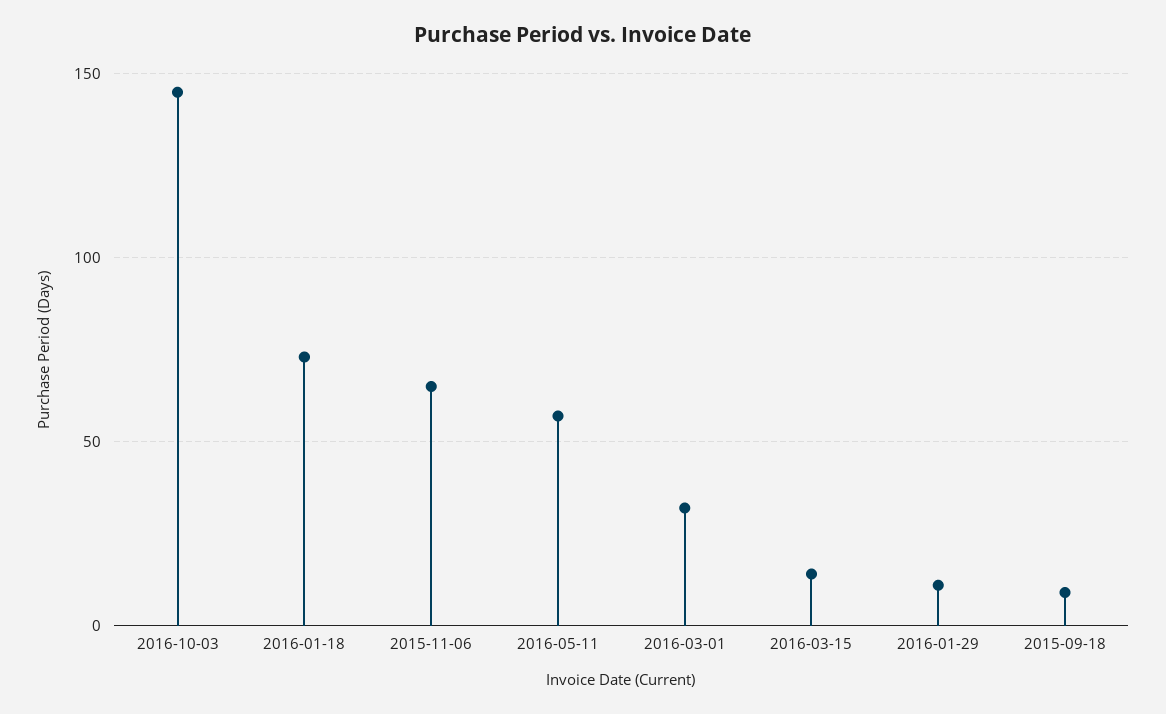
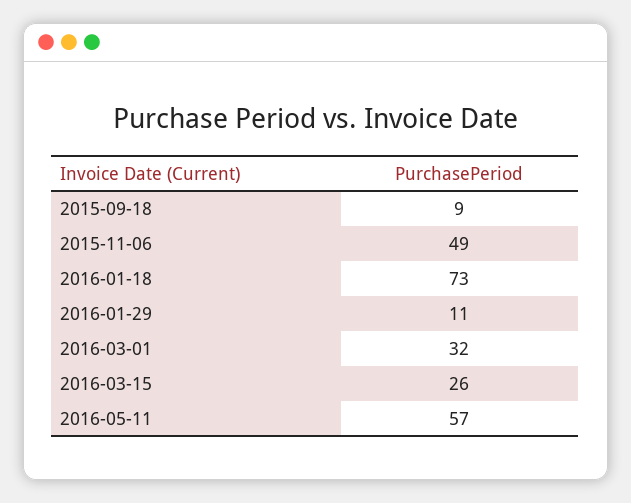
  {
-   "2016-10-03": 145,
    "2016-01-18": 73,
-   "2015-11-06": 65,
+   "2015-11-06": 49,
    "2016-05-11": 57,
    "2016-03-01": 32,
-   "2016-03-15": 15,
+   "2016-03-15": 26,
    "2016-01-29": 11,
    "2015-09-18": 9
  }

